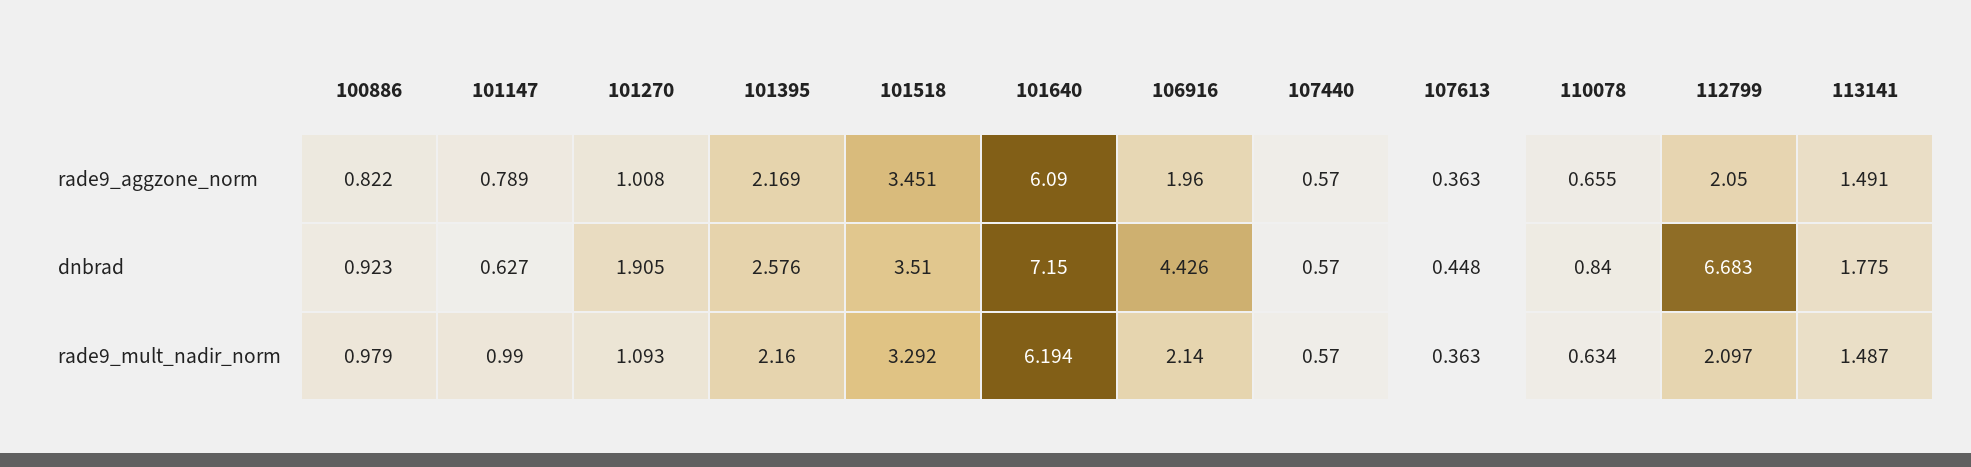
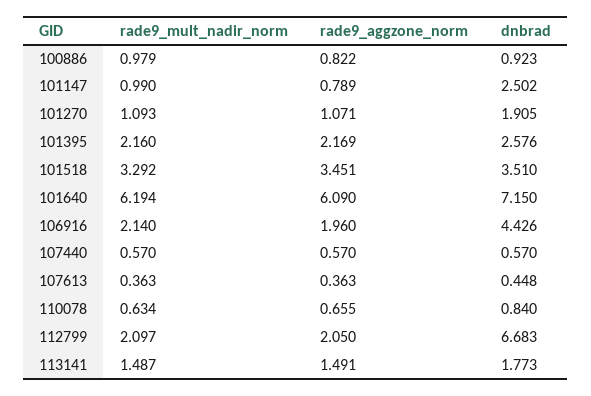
  {
    "100886": {
      "rade9_aggzone_norm": 0.822,
      "dnbrad": 0.923,
      "rade9_mult_nadir_norm": 0.979
    },
    "101147": {
      "rade9_aggzone_norm": 0.789,
-     "dnbrad": 0.627,
+     "dnbrad": 2.502,
      "rade9_mult_nadir_norm": 0.99
    },
    "101270": {
-     "rade9_aggzone_norm": 1.008,
+     "rade9_aggzone_norm": 1.071,
      "dnbrad": 1.905,
      "rade9_mult_nadir_norm": 1.093
    },
    "101395": {
      "rade9_aggzone_norm": 2.169,
      "dnbrad": 2.576,
      "rade9_mult_nadir_norm": 2.16
    },
    "101518": {
      "rade9_aggzone_norm": 3.451,
      "dnbrad": 3.51,
      "rade9_mult_nadir_norm": 3.292
    },
    "101640": {
      "rade9_aggzone_norm": 6.09,
      "dnbrad": 7.15,
      "rade9_mult_nadir_norm": 6.194
    },
    "106916": {
      "rade9_aggzone_norm": 1.96,
      "dnbrad": 4.426,
      "rade9_mult_nadir_norm": 2.14
    },
    "107440": {
      "rade9_aggzone_norm": 0.57,
      "dnbrad": 0.57,
      "rade9_mult_nadir_norm": 0.57
    },
    "107613": {
      "rade9_aggzone_norm": 0.363,
      "dnbrad": 0.448,
      "rade9_mult_nadir_norm": 0.363
    },
    "110078": {
      "rade9_aggzone_norm": 0.655,
      "dnbrad": 0.84,
      "rade9_mult_nadir_norm": 0.634
    },
    "112799": {
      "rade9_aggzone_norm": 2.05,
      "dnbrad": 6.683,
      "rade9_mult_nadir_norm": 2.097
    },
    "113141": {
      "rade9_aggzone_norm": 1.491,
-     "dnbrad": 1.775,
+     "dnbrad": 1.773,
      "rade9_mult_nadir_norm": 1.487
    }
  }

